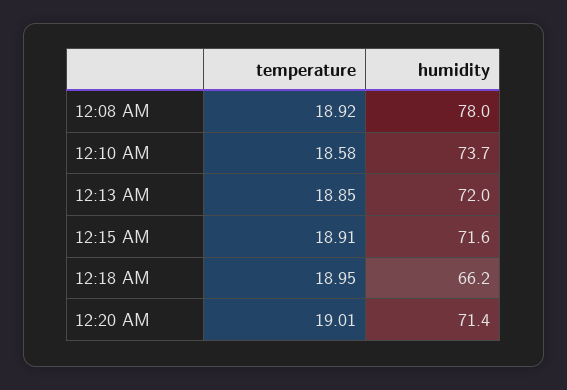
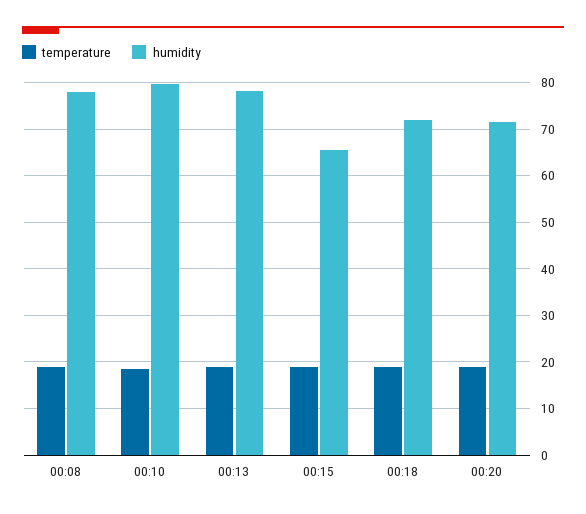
  {
    "temperature": {
      "12:08 AM": 18.92,
      "12:10 AM": 18.58,
      "12:13 AM": 18.85,
      "12:15 AM": 18.91,
      "12:18 AM": 18.95,
      "12:20 AM": 19.01
    },
    "humidity": {
      "12:08 AM": 78,
-     "12:10 AM": 73.7,
+     "12:10 AM": 80,
-     "12:13 AM": 72,
+     "12:13 AM": 78,
-     "12:15 AM": 71.6,
+     "12:15 AM": 66,
-     "12:18 AM": 66.2,
+     "12:18 AM": 72,
      "12:20 AM": 71.4
    }
  }

